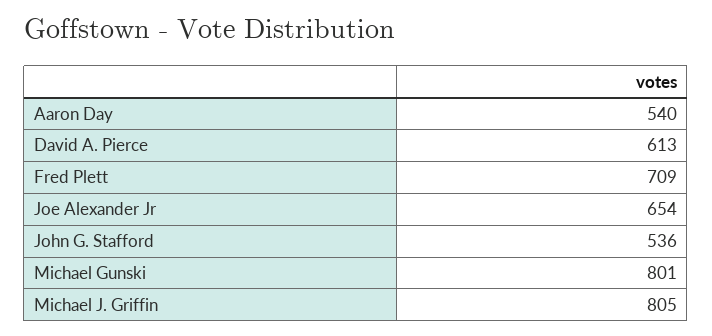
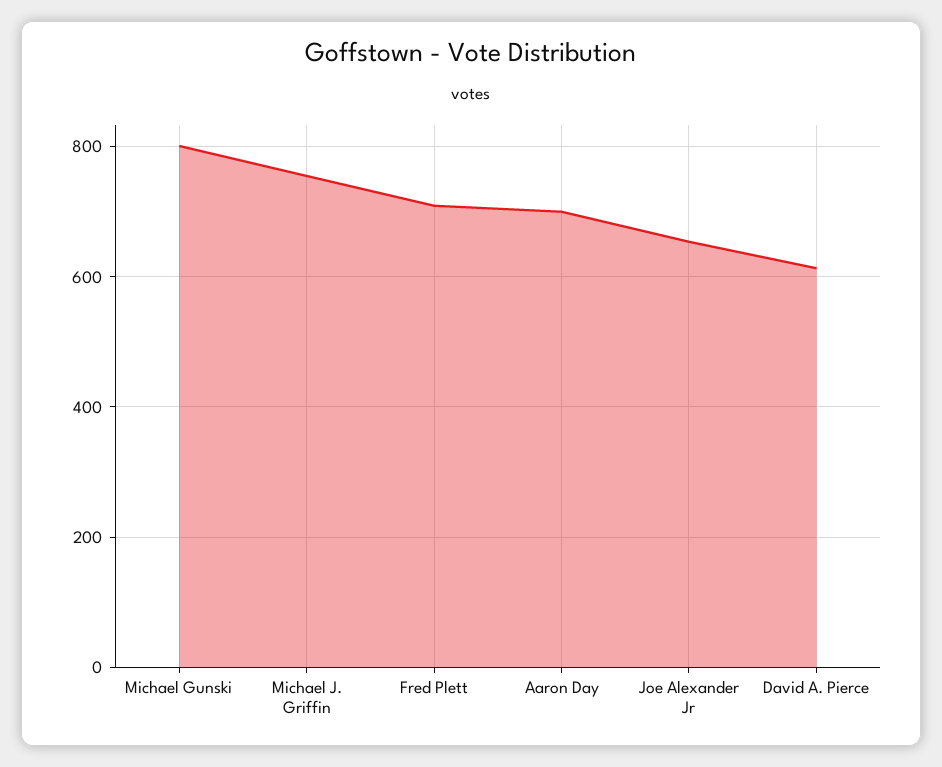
  {
-   "Aaron Day": 540,
+   "Aaron Day": 700,
    "David A. Pierce": 613,
    "Fred Plett": 709,
    "Joe Alexander Jr": 654,
-   "John G. Stafford": 536,
    "Michael Gunski": 801,
-   "Michael J. Griffin": 805
+   "Michael J. Griffin": 760
  }

